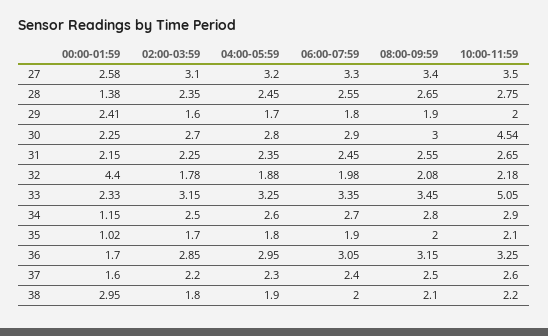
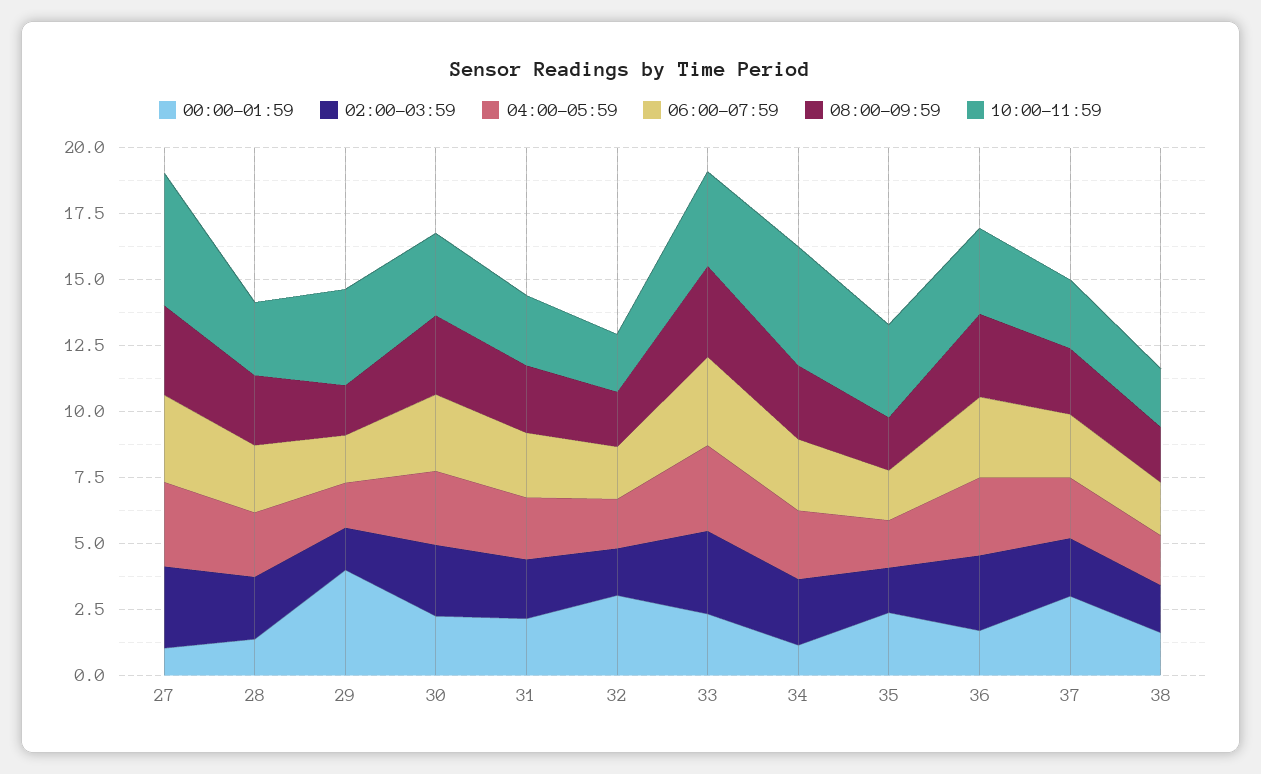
  {
    "00:00-01:59": {
-     "27": 2.58,
+     "27": 1,
      "28": 1.38,
-     "29": 2.41,
+     "29": 4,
      "30": 2.25,
      "31": 2.15,
-     "32": 4.4,
+     "32": 3,
      "33": 2.33,
      "34": 1.15,
-     "35": 1.02,
+     "35": 2.5,
      "36": 1.7,
-     "37": 1.6,
+     "37": 3,
-     "38": 2.95
+     "38": 1.5
    },
    "02:00-03:59": {
      "27": 3.1,
      "28": 2.35,
      "29": 1.6,
      "30": 2.7,
      "31": 2.25,
      "32": 1.78,
      "33": 3.15,
      "34": 2.5,
      "35": 1.7,
      "36": 2.85,
      "37": 2.2,
      "38": 1.8
    },
    "04:00-05:59": {
      "27": 3.2,
      "28": 2.45,
      "29": 1.7,
      "30": 2.8,
      "31": 2.35,
      "32": 1.88,
      "33": 3.25,
      "34": 2.6,
      "35": 1.8,
      "36": 2.95,
      "37": 2.3,
      "38": 1.9
    },
    "06:00-07:59": {
      "27": 3.3,
      "28": 2.55,
      "29": 1.8,
      "30": 2.9,
      "31": 2.45,
      "32": 1.98,
      "33": 3.35,
      "34": 2.7,
      "35": 1.9,
      "36": 3.05,
      "37": 2.4,
      "38": 2
    },
    "08:00-09:59": {
      "27": 3.4,
      "28": 2.65,
      "29": 1.9,
      "30": 3,
      "31": 2.55,
      "32": 2.08,
      "33": 3.45,
      "34": 2.8,
      "35": 2,
      "36": 3.15,
      "37": 2.5,
      "38": 2.1
    },
    "10:00-11:59": {
-     "27": 3.5,
+     "27": 5,
      "28": 2.75,
-     "29": 2,
+     "29": 3.5,
-     "30": 4.54,
+     "30": 3,
      "31": 2.65,
      "32": 2.18,
-     "33": 5.05,
+     "33": 3.5,
-     "34": 2.9,
+     "34": 4.5,
-     "35": 2.1,
+     "35": 3.5,
      "36": 3.25,
      "37": 2.6,
      "38": 2.2
    }
  }

